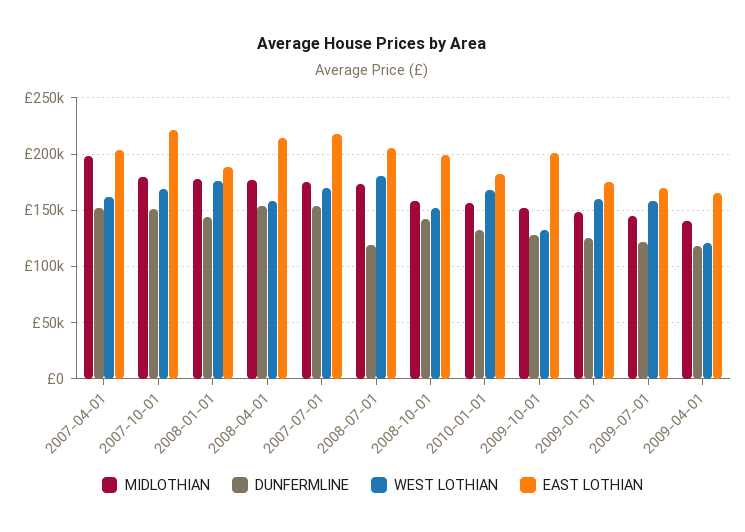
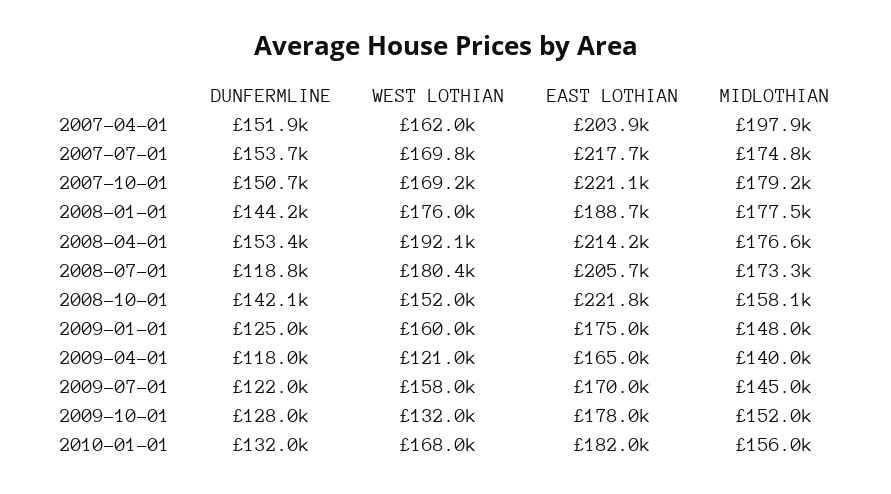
  {
    "MIDLOTHIAN": {
      "2007-04-01": 197900,
      "2007-10-01": 179200,
      "2008-01-01": 177500,
      "2008-04-01": 176600,
      "2007-07-01": 174800,
      "2008-07-01": 173300,
      "2008-10-01": 158100,
      "2010-01-01": 156000,
      "2009-10-01": 152000,
      "2009-01-01": 148000,
      "2009-07-01": 145000,
      "2009-04-01": 140000
    },
    "DUNFERMLINE": {
      "2007-04-01": 151900,
      "2007-10-01": 150700,
      "2008-01-01": 144200,
      "2008-04-01": 153400,
      "2007-07-01": 153700,
      "2008-07-01": 118800,
      "2008-10-01": 142100,
      "2010-01-01": 132000,
      "2009-10-01": 128000,
      "2009-01-01": 125000,
      "2009-07-01": 122000,
      "2009-04-01": 118000
    },
    "WEST LOTHIAN": {
      "2007-04-01": 162000,
      "2007-10-01": 169200,
      "2008-01-01": 176000,
-     "2008-04-01": 160000,
+     "2008-04-01": 192100,
      "2007-07-01": 169800,
      "2008-07-01": 180400,
      "2008-10-01": 152000,
      "2010-01-01": 168000,
      "2009-10-01": 132000,
      "2009-01-01": 160000,
      "2009-07-01": 158000,
      "2009-04-01": 121000
    },
    "EAST LOTHIAN": {
      "2007-04-01": 203900,
      "2007-10-01": 221100,
      "2008-01-01": 188700,
      "2008-04-01": 214200,
      "2007-07-01": 217700,
      "2008-07-01": 205700,
-     "2008-10-01": 200000,
+     "2008-10-01": 221800,
      "2010-01-01": 182000,
-     "2009-10-01": 200000,
+     "2009-10-01": 178000,
      "2009-01-01": 175000,
      "2009-07-01": 170000,
      "2009-04-01": 165000
    }
  }

